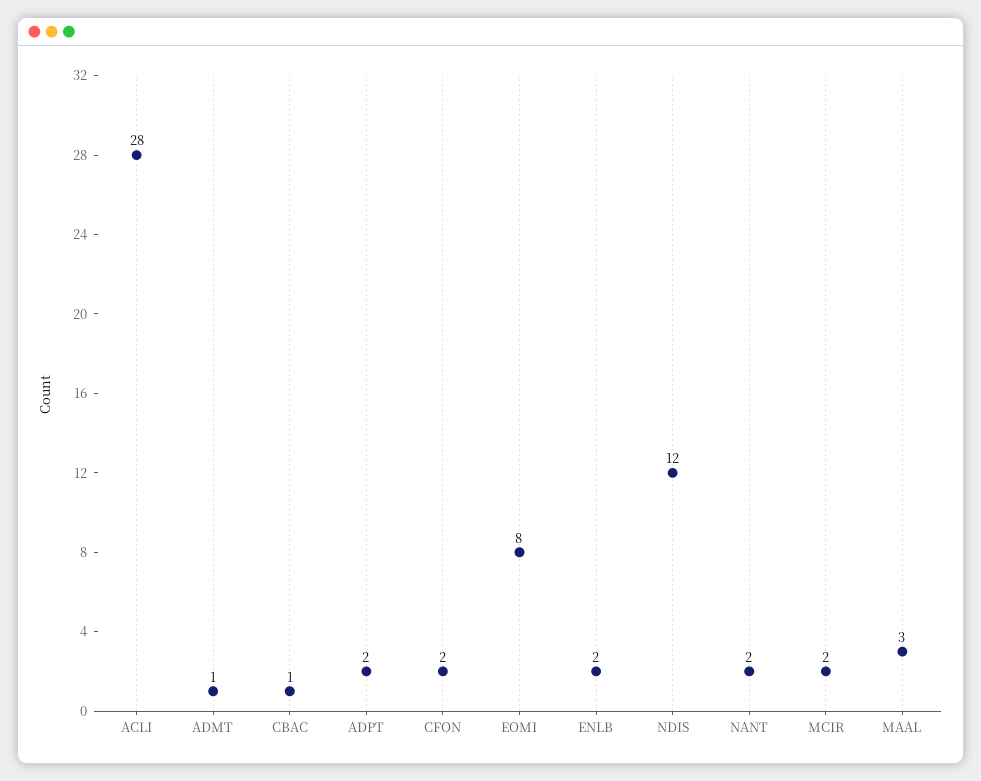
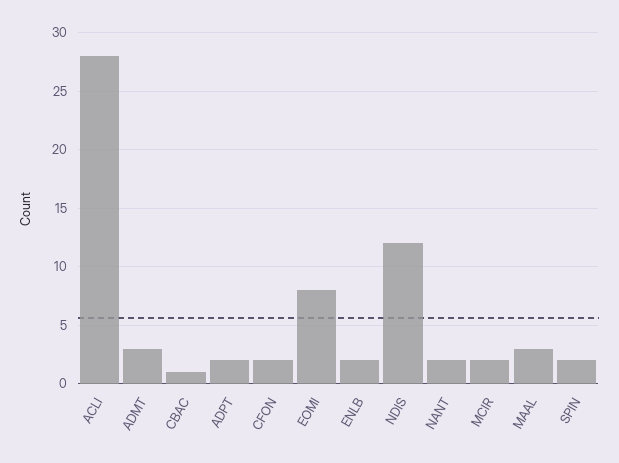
  {
    "ACLI": 28,
-   "ADMT": 1,
+   "ADMT": 3,
    "CBAC": 1,
    "ADPT": 2,
    "CFON": 2,
    "EOMI": 8,
    "ENLB": 2,
    "NDIS": 12,
    "NANT": 2,
    "MCIR": 2,
-   "MAAL": 3
+   "MAAL": 3,
+   "SPIN": 2
  }

